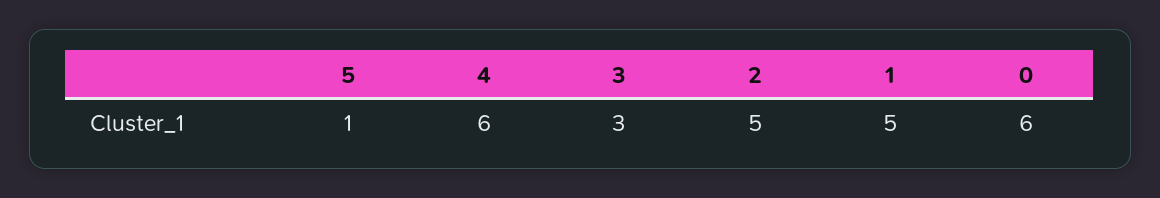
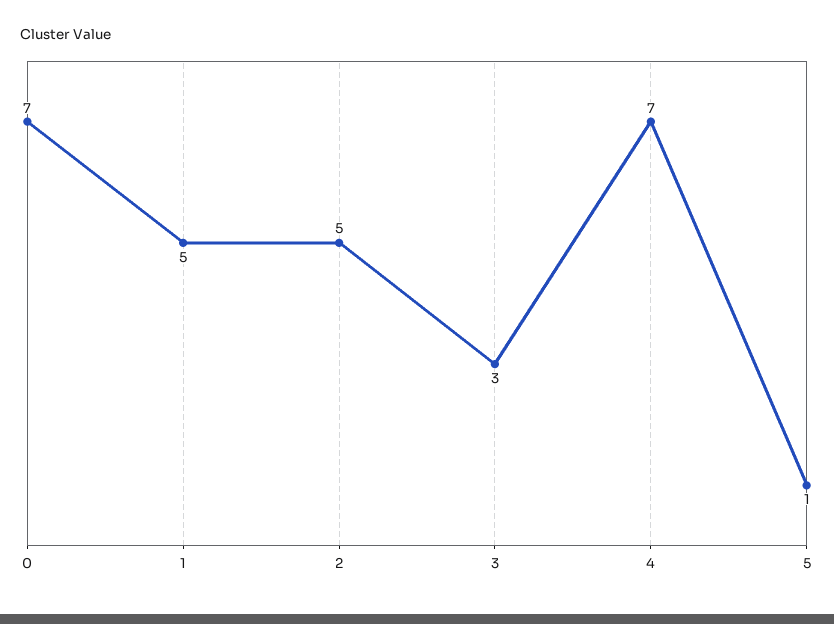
  {
    "5": 1,
-   "4": 6,
+   "4": 7,
    "3": 3,
    "2": 5,
    "1": 5,
-   "0": 6
+   "0": 7
  }

